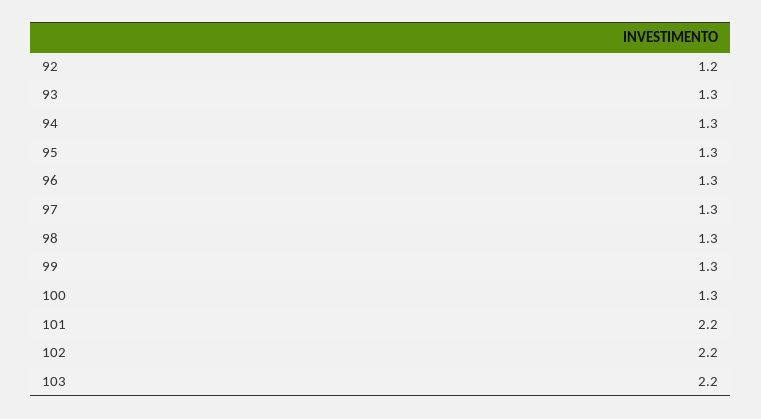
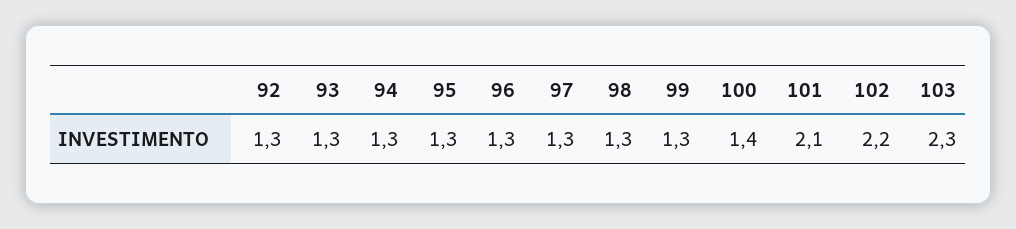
  {
-   "92": 1.2,
+   "92": 1.3,
    "93": 1.3,
    "94": 1.3,
    "95": 1.3,
    "96": 1.3,
    "97": 1.3,
    "98": 1.3,
    "99": 1.3,
-   "100": 1.3,
+   "100": 1.4,
-   "101": 2.2,
+   "101": 2.1,
    "102": 2.2,
-   "103": 2.2
+   "103": 2.3
  }

